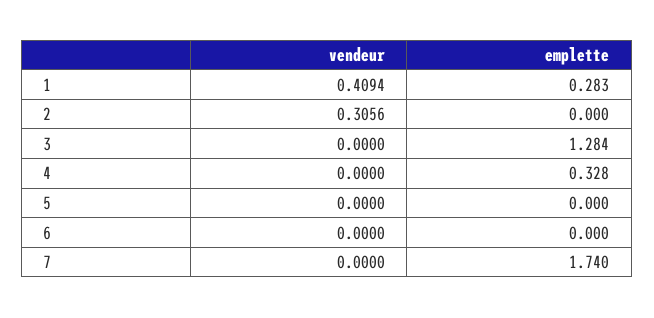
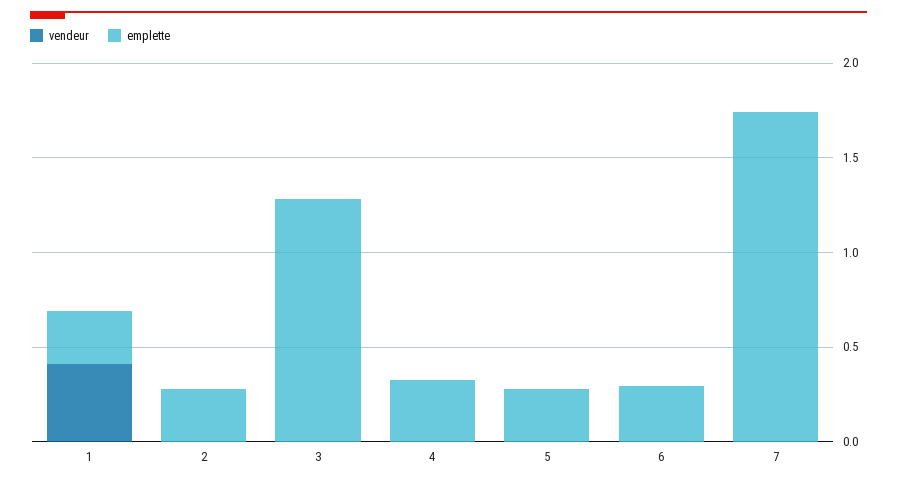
  {
    "vendeur": {
      "1": 0.4094,
-     "2": 0.3056,
+     "2": 0,
      "3": 0,
      "4": 0,
      "5": 0,
      "6": 0,
      "7": 0
    },
    "emplette": {
      "1": 0.283,
-     "2": 0,
+     "2": 0.3,
      "3": 1.284,
      "4": 0.328,
-     "5": 0,
+     "5": 0.3,
-     "6": 0,
+     "6": 0.3,
      "7": 1.74
    }
  }

